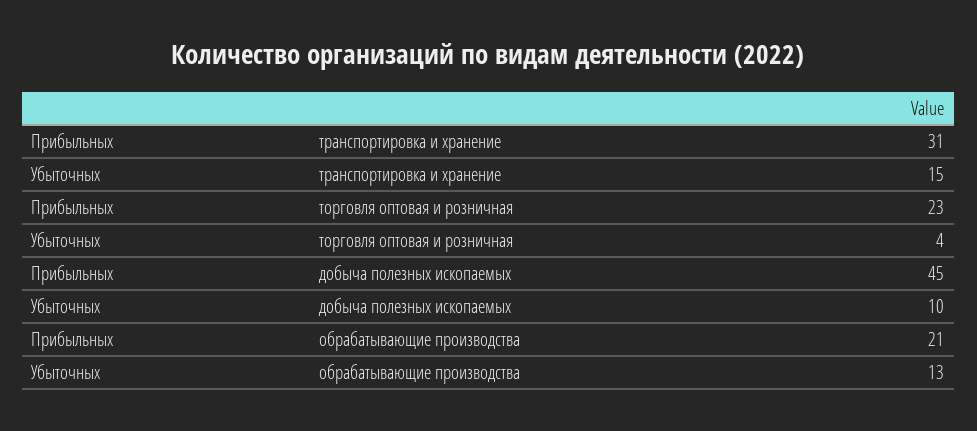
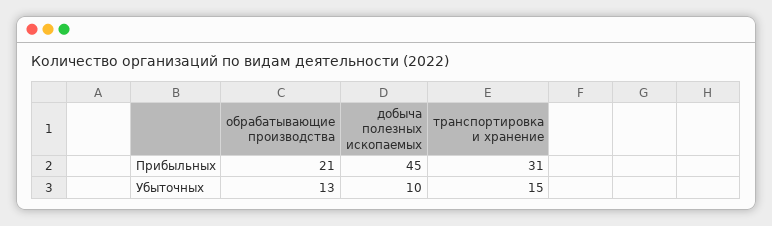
  {
    "Прибыльных": {
      "транспортировка и хранение": 31,
-     "торговля оптовая и розничная": 23,
      "добыча полезных ископаемых": 45,
      "обрабатывающие производства": 21
    },
    "Убыточных": {
      "транспортировка и хранение": 15,
-     "торговля оптовая и розничная": 4,
      "добыча полезных ископаемых": 10,
      "обрабатывающие производства": 13
    }
  }

